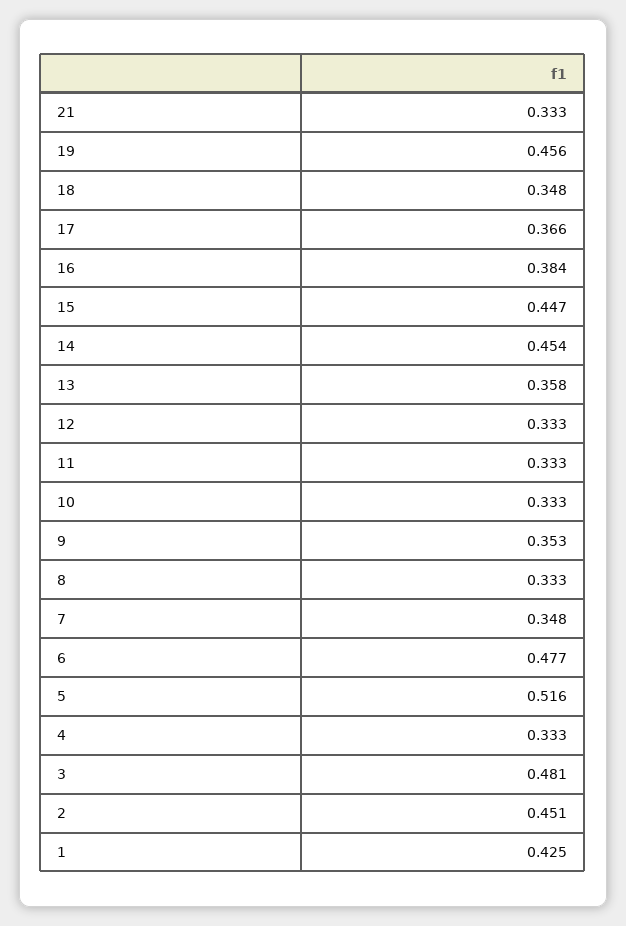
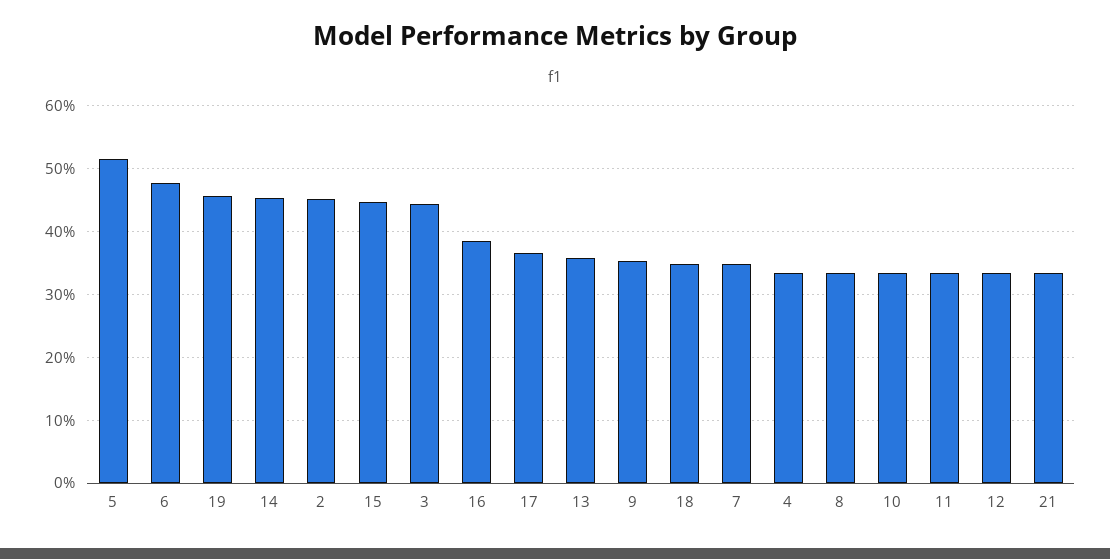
  {
    "21": 0.333,
    "19": 0.456,
    "18": 0.348,
    "17": 0.366,
    "16": 0.384,
    "15": 0.447,
    "14": 0.454,
    "13": 0.358,
    "12": 0.333,
    "11": 0.333,
    "10": 0.333,
    "9": 0.353,
    "8": 0.333,
    "7": 0.348,
    "6": 0.477,
    "5": 0.516,
    "4": 0.333,
-   "3": 0.481,
+   "3": 0.44,
-   "2": 0.451,
+   "2": 0.451
-   "1": 0.425
  }

